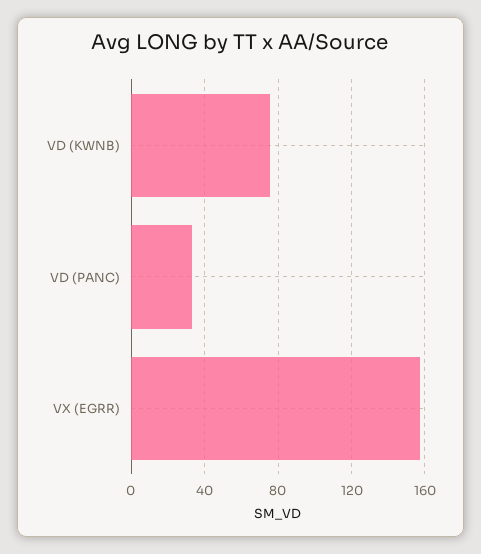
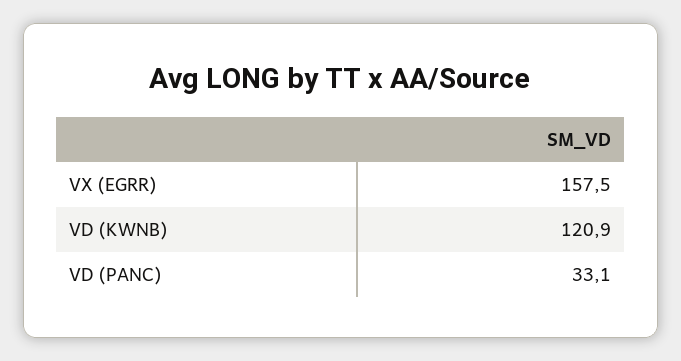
  {
-   "VD (KWNB)": 75,
+   "VD (KWNB)": 120.9,
    "VD (PANC)": 33.1,
    "VX (EGRR)": 157.5
  }

